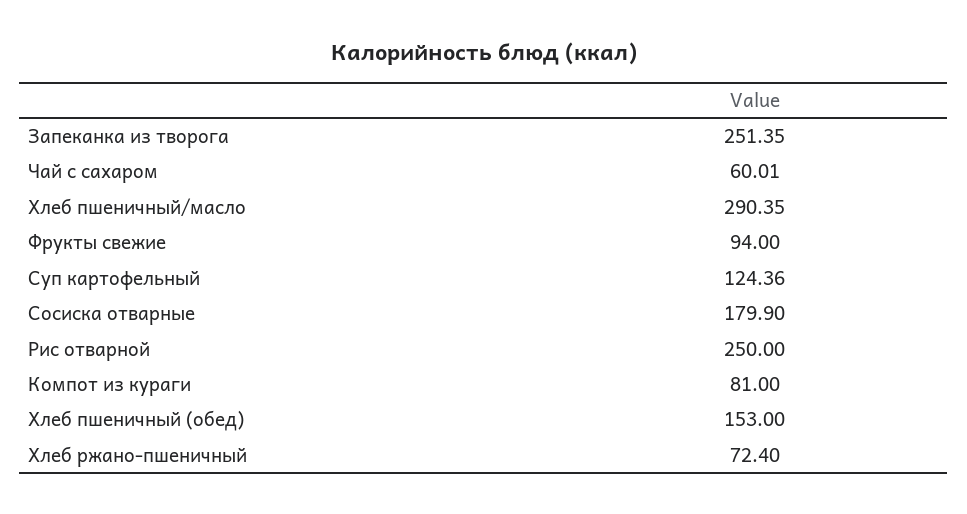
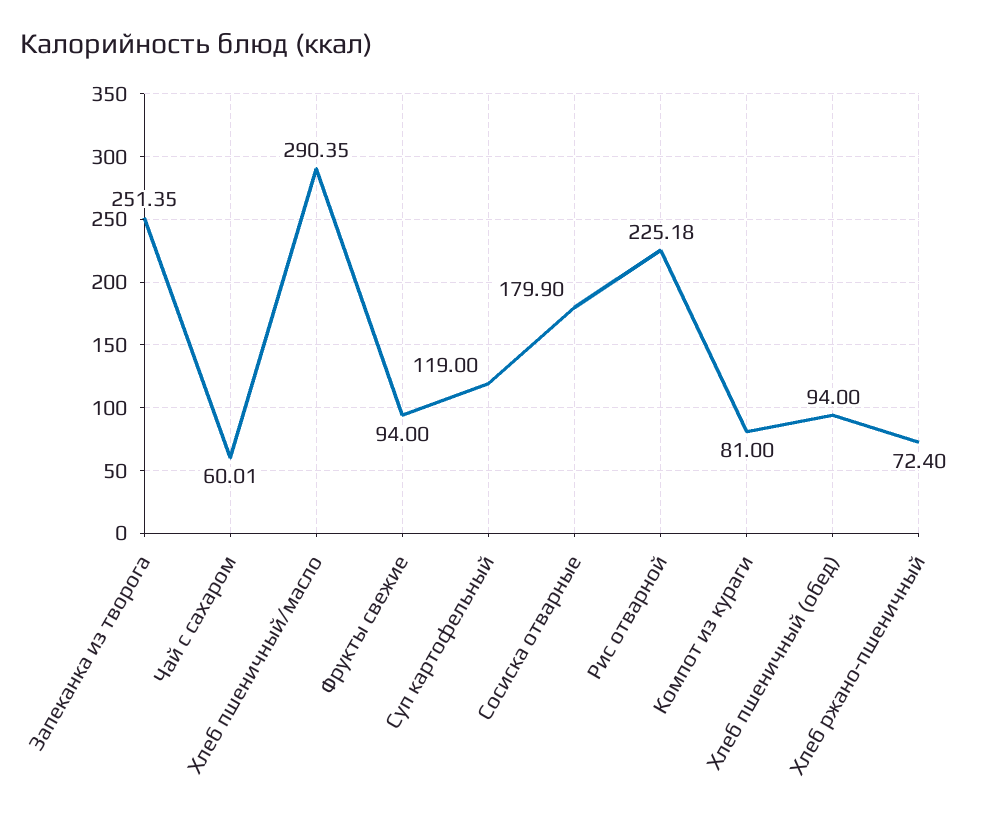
  {
    "Запеканка из творога": 251.35,
    "Чай с сахаром": 60.01,
    "Хлеб пшеничный/масло": 290.35,
    "Фрукты свежие": 94,
-   "Суп картофельный": 124.36,
+   "Суп картофельный": 119,
    "Сосиска отварные": 179.9,
-   "Рис отварной": 250,
+   "Рис отварной": 225.18,
    "Компот из кураги": 81,
-   "Хлеб пшеничный (обед)": 153,
+   "Хлеб пшеничный (обед)": 94,
    "Хлеб ржано-пшеничный": 72.4
  }

